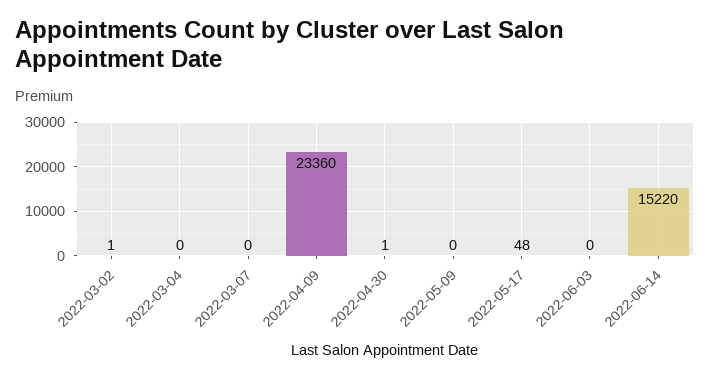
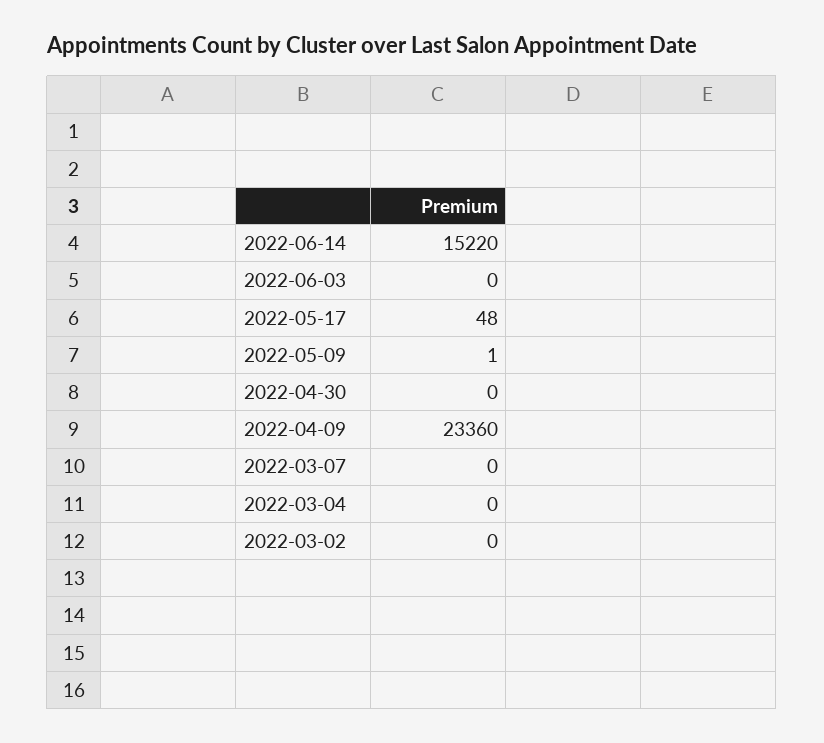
  {
-   "2022-03-02": 1,
+   "2022-03-02": 0,
    "2022-03-04": 0,
    "2022-03-07": 0,
    "2022-04-09": 23360,
-   "2022-04-30": 1,
+   "2022-04-30": 0,
-   "2022-05-09": 0,
+   "2022-05-09": 1,
    "2022-05-17": 48,
    "2022-06-03": 0,
    "2022-06-14": 15220
  }

